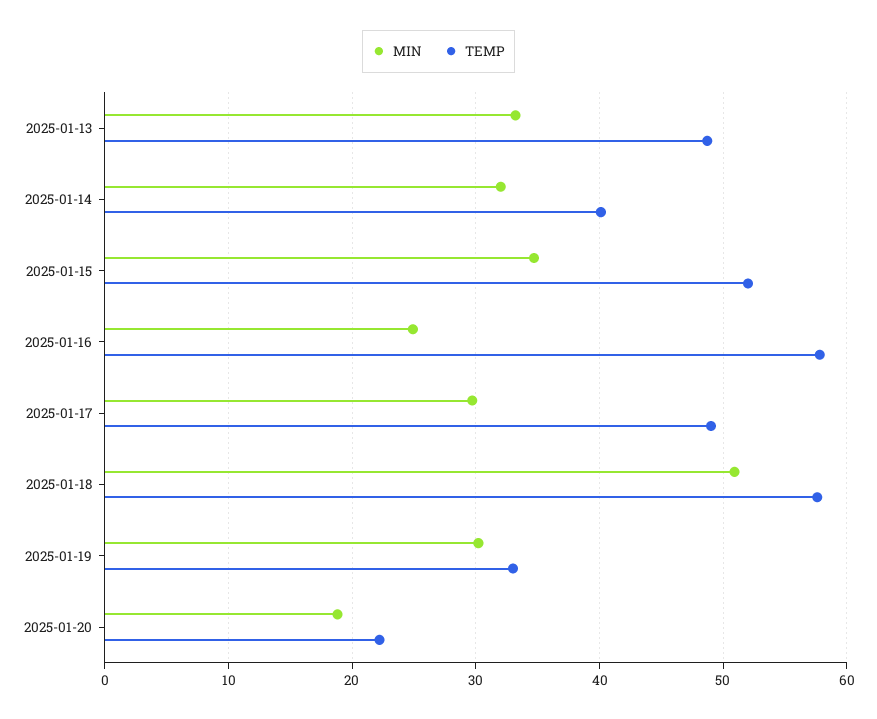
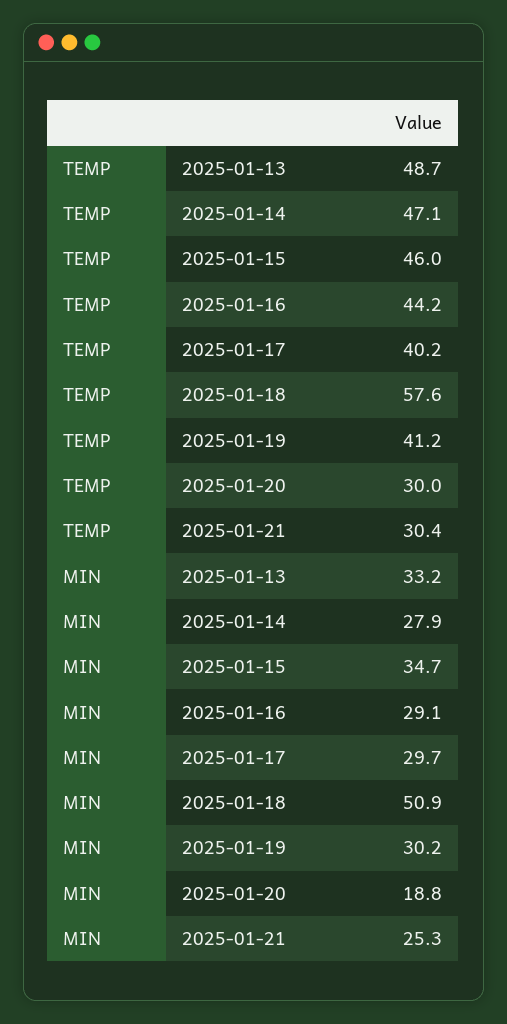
  {
    "MIN": {
      "2025-01-13": 33.2,
-     "2025-01-14": 32,
+     "2025-01-14": 27.9,
      "2025-01-15": 34.7,
-     "2025-01-16": 25,
+     "2025-01-16": 29.1,
      "2025-01-17": 29.7,
      "2025-01-18": 50.9,
      "2025-01-19": 30.2,
-     "2025-01-20": 18.8
+     "2025-01-20": 18.8,
+     "2025-01-21": 25.3
    },
    "TEMP": {
      "2025-01-13": 48.7,
-     "2025-01-14": 40,
+     "2025-01-14": 47.1,
-     "2025-01-15": 52,
+     "2025-01-15": 46,
-     "2025-01-16": 58,
+     "2025-01-16": 44.2,
-     "2025-01-17": 49,
+     "2025-01-17": 40.2,
      "2025-01-18": 57.6,
-     "2025-01-19": 33,
+     "2025-01-19": 41.2,
-     "2025-01-20": 22
+     "2025-01-20": 30,
+     "2025-01-21": 30.4
    }
  }

